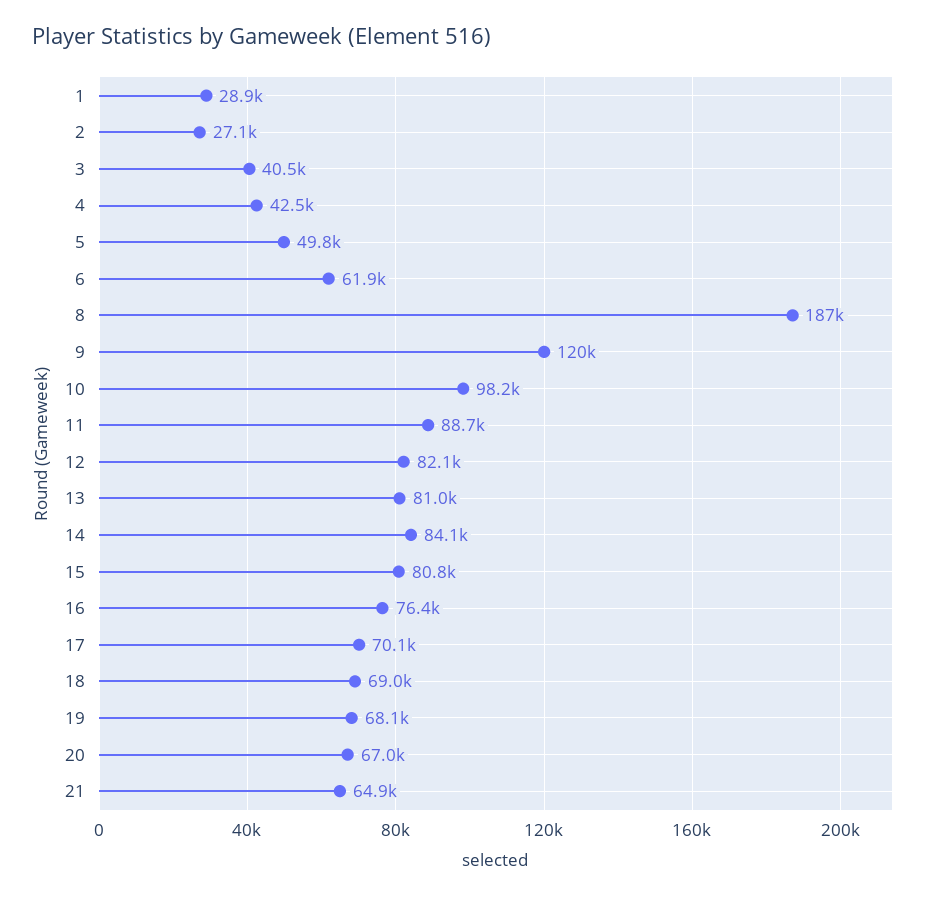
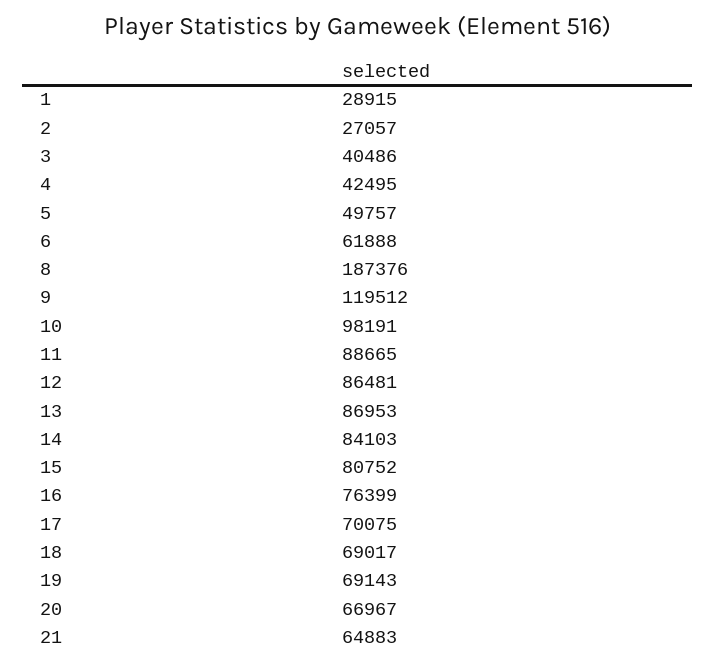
  {
    "1": 28915,
    "2": 27057,
    "3": 40486,
    "4": 42495,
    "5": 49757,
    "6": 61888,
    "8": 187376,
    "9": 119512,
    "10": 98191,
    "11": 88665,
-   "12": 82100,
+   "12": 86481,
-   "13": 81000,
+   "13": 86953,
    "14": 84103,
    "15": 80752,
    "16": 76399,
    "17": 70075,
    "18": 69017,
-   "19": 68100,
+   "19": 69143,
    "20": 66967,
    "21": 64883
  }

